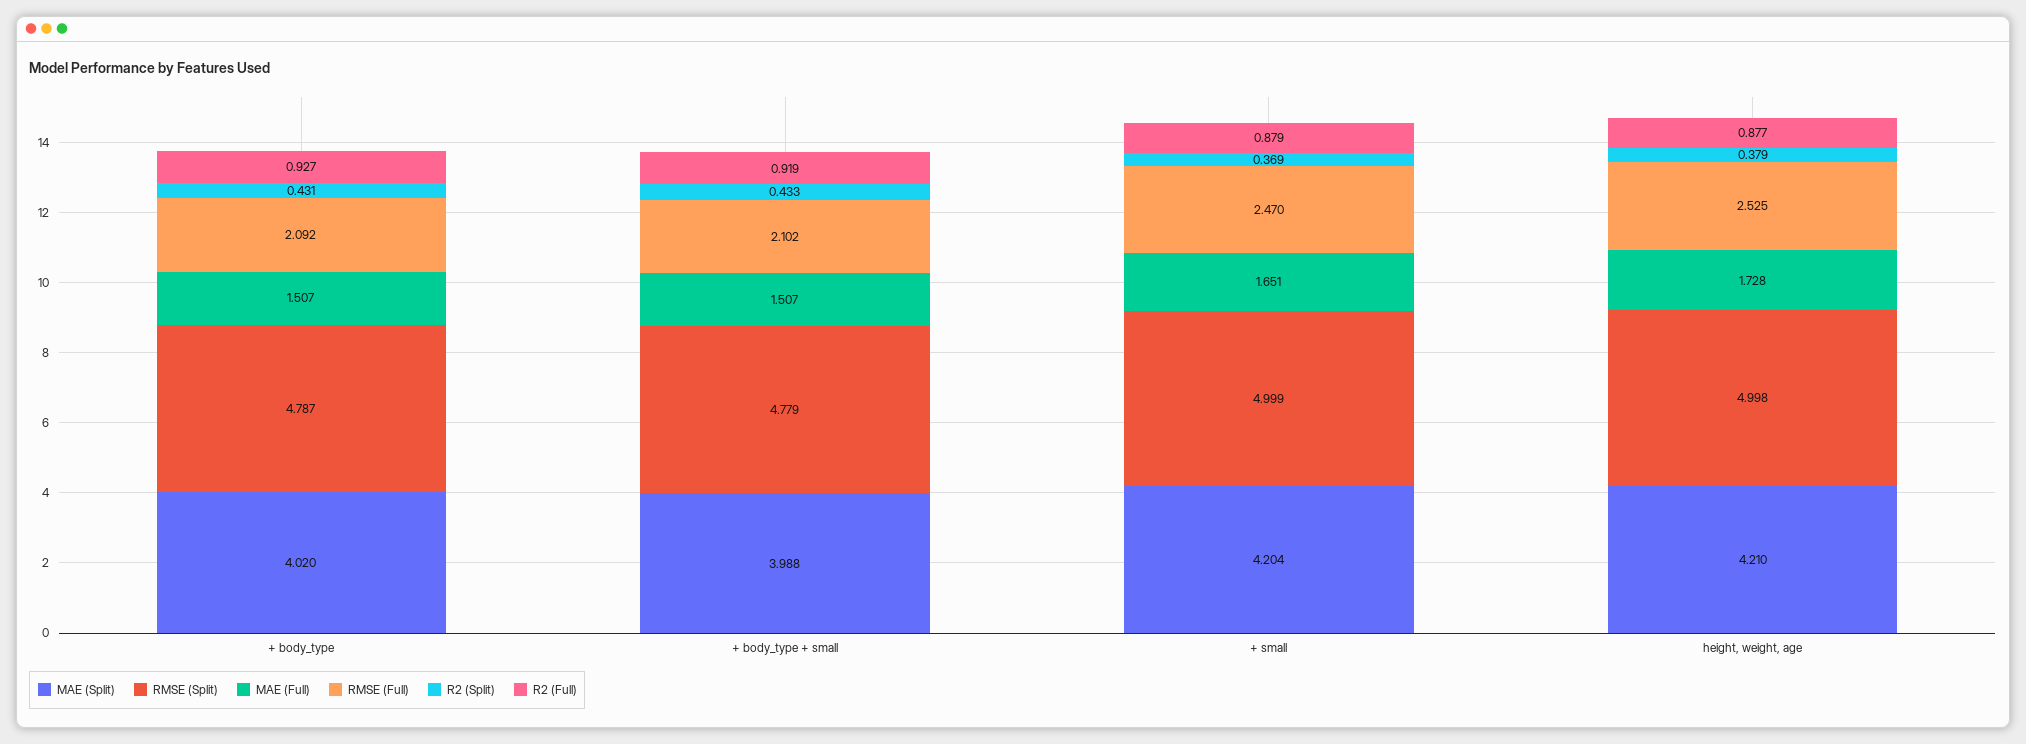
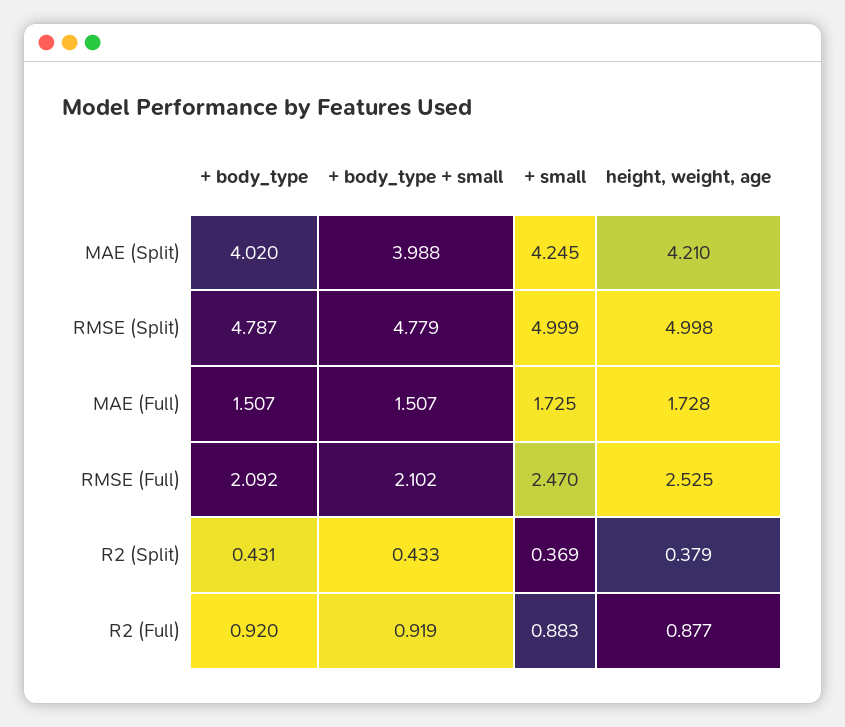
  {
    "MAE (Split)": {
      "+ body_type": 4.02,
      "+ body_type + small": 3.988,
-     "+ small": 4.204,
+     "+ small": 4.245,
      "height, weight, age": 4.21
    },
    "RMSE (Split)": {
      "+ body_type": 4.787,
      "+ body_type + small": 4.779,
      "+ small": 4.999,
      "height, weight, age": 4.998
    },
    "MAE (Full)": {
      "+ body_type": 1.507,
      "+ body_type + small": 1.507,
-     "+ small": 1.651,
+     "+ small": 1.725,
      "height, weight, age": 1.728
    },
    "RMSE (Full)": {
      "+ body_type": 2.092,
      "+ body_type + small": 2.102,
      "+ small": 2.47,
      "height, weight, age": 2.525
    },
    "R2 (Split)": {
      "+ body_type": 0.431,
      "+ body_type + small": 0.433,
      "+ small": 0.369,
      "height, weight, age": 0.379
    },
    "R2 (Full)": {
-     "+ body_type": 0.927,
+     "+ body_type": 0.92,
      "+ body_type + small": 0.919,
-     "+ small": 0.879,
+     "+ small": 0.883,
      "height, weight, age": 0.877
    }
  }

